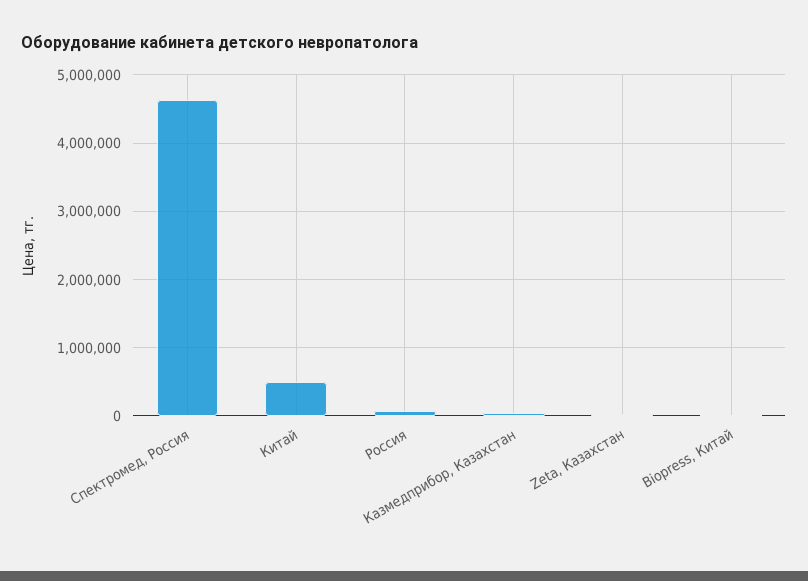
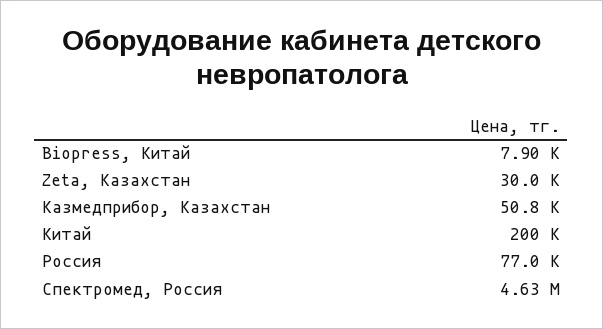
  {
    "Спектромед, Россия": 4630000,
-   "Китай": 500000,
+   "Китай": 200000,
    "Россия": 77000,
    "Казмедприбор, Казахстан": 50800,
    "Zeta, Казахстан": 30000,
    "Biopress, Китай": 7900
  }

